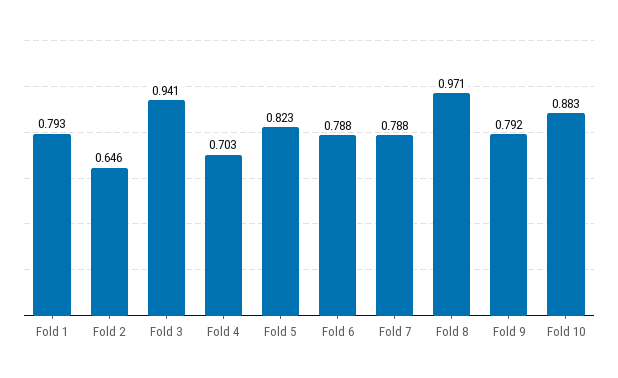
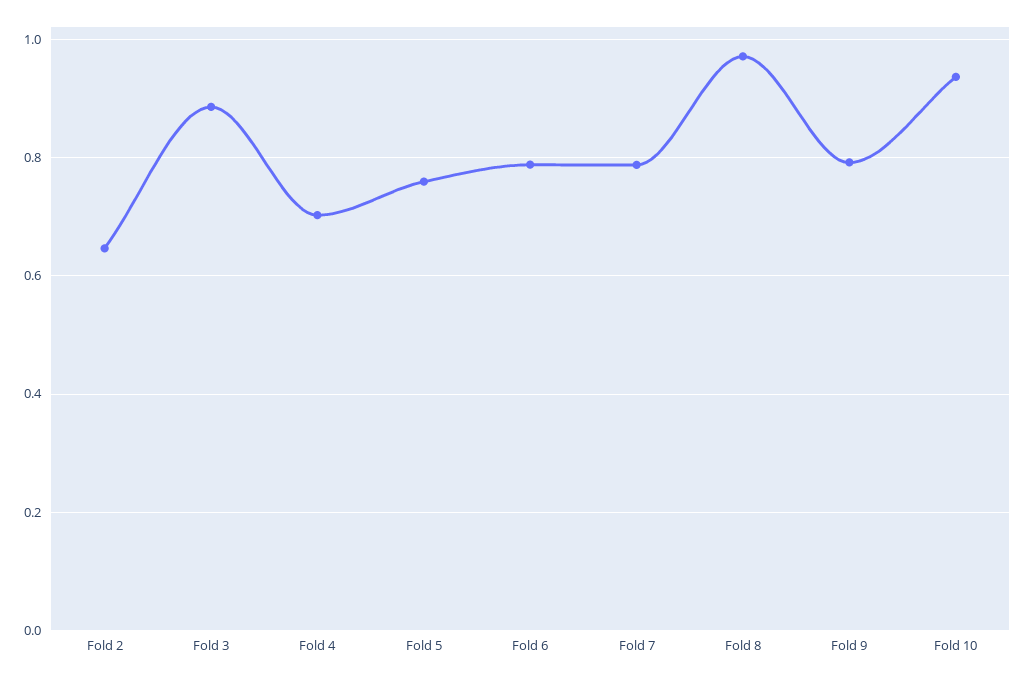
  {
-   "Fold 1": 0.793,
    "Fold 2": 0.646,
-   "Fold 3": 0.941,
+   "Fold 3": 0.88,
    "Fold 4": 0.703,
-   "Fold 5": 0.823,
+   "Fold 5": 0.76,
    "Fold 6": 0.788,
    "Fold 7": 0.788,
    "Fold 8": 0.971,
    "Fold 9": 0.792,
-   "Fold 10": 0.883
+   "Fold 10": 0.94
  }

